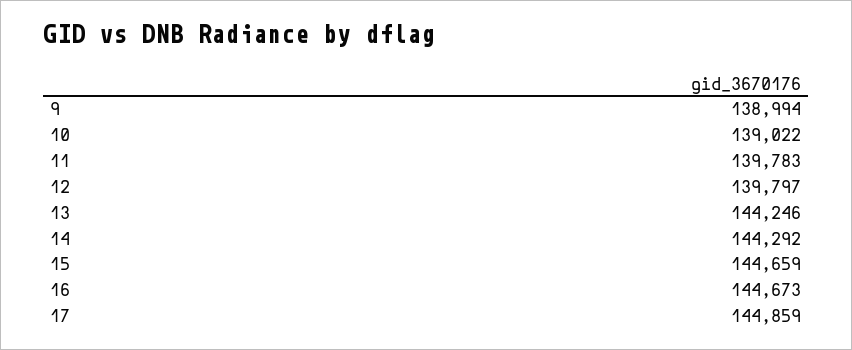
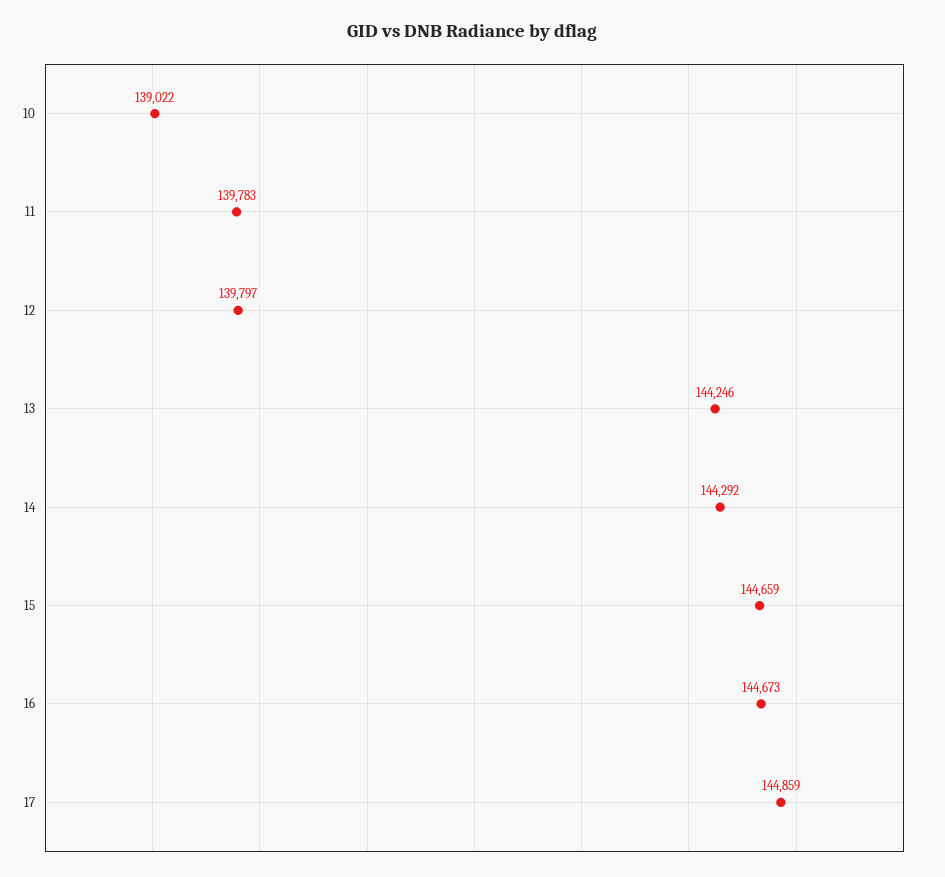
  {
-   "9": 138994,
    "10": 139022,
    "11": 139783,
    "12": 139797,
    "13": 144246,
    "14": 144292,
    "15": 144659,
    "16": 144673,
    "17": 144859
  }

